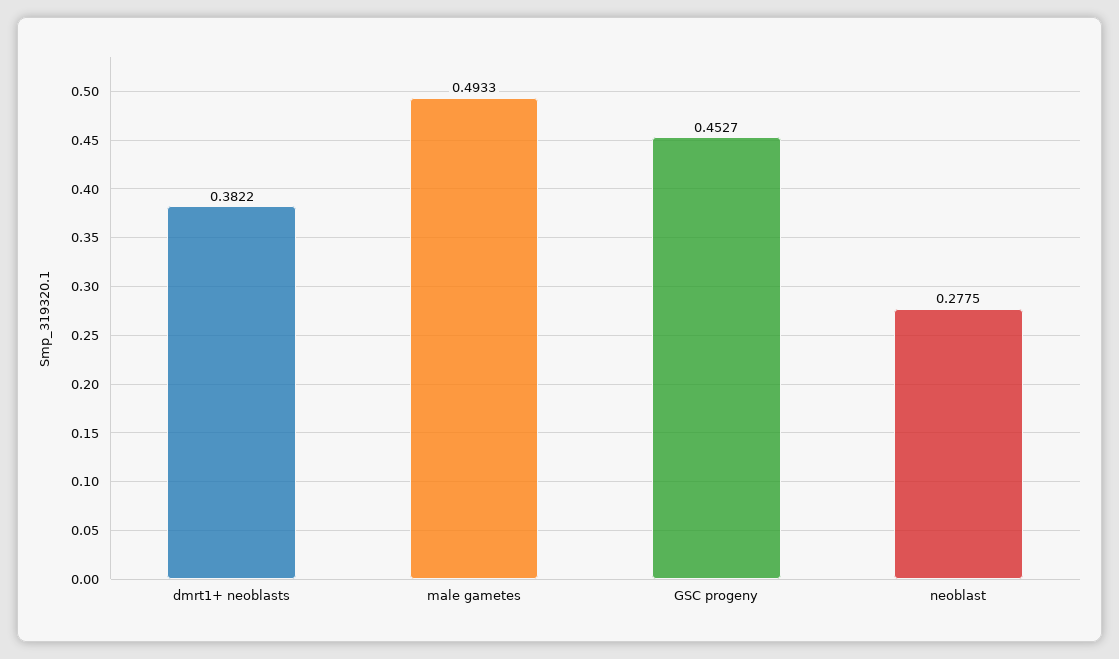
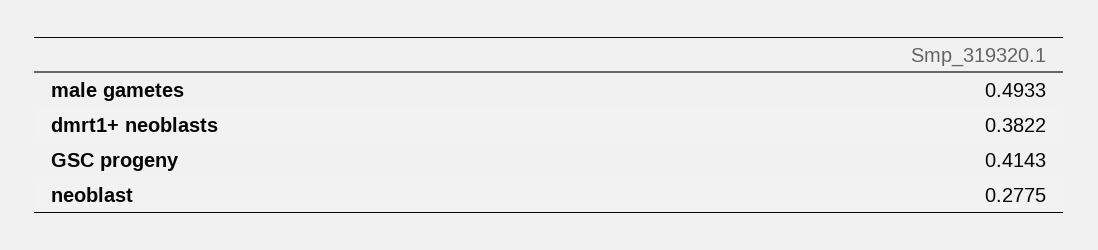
  {
    "dmrt1+ neoblasts": 0.3822,
    "male gametes": 0.4933,
-   "GSC progeny": 0.4527,
+   "GSC progeny": 0.4143,
    "neoblast": 0.2775
  }

